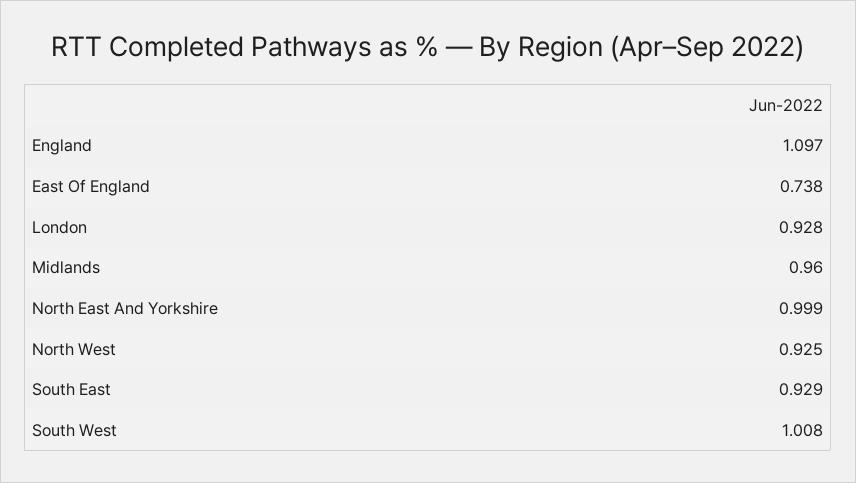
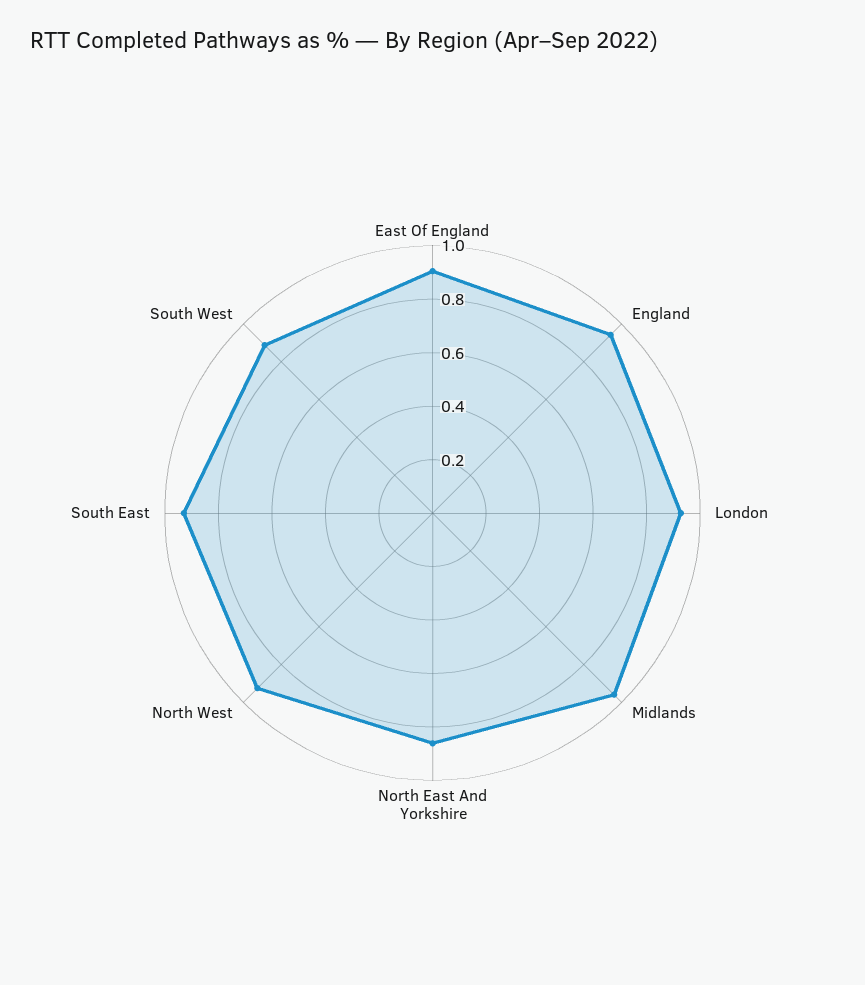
  {
-   "England": 1.097,
+   "England": 0.95,
-   "East Of England": 0.738,
+   "East Of England": 0.9,
    "London": 0.928,
    "Midlands": 0.96,
-   "North East And Yorkshire": 0.999,
+   "North East And Yorkshire": 0.85,
    "North West": 0.925,
    "South East": 0.929,
-   "South West": 1.008
+   "South West": 0.9
  }

